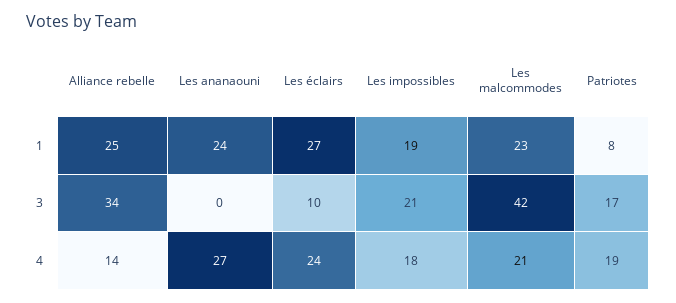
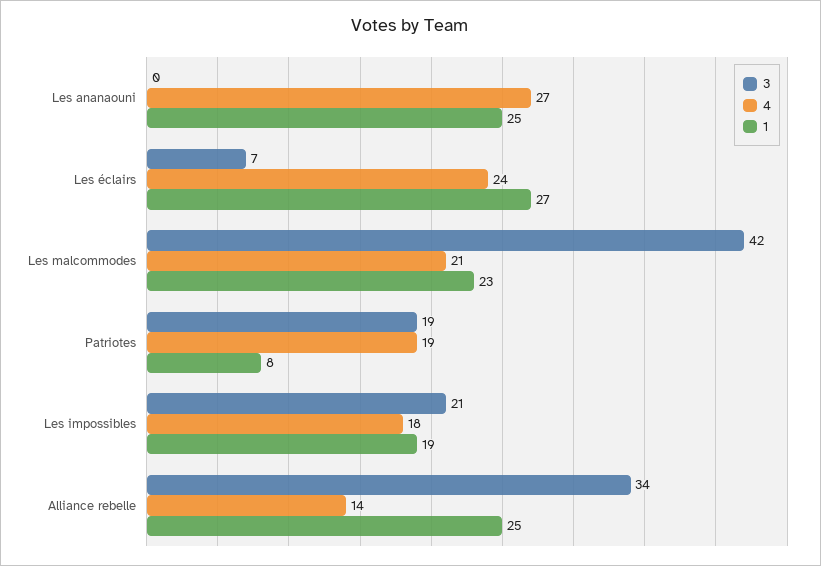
  {
    "1": {
      "Alliance rebelle": 25,
-     "Les ananaouni": 24,
+     "Les ananaouni": 25,
      "Les éclairs": 27,
      "Les impossibles": 19,
      "Les malcommodes": 23,
      "Patriotes": 8
    },
    "3": {
      "Alliance rebelle": 34,
      "Les ananaouni": 0,
-     "Les éclairs": 10,
+     "Les éclairs": 7,
      "Les impossibles": 21,
      "Les malcommodes": 42,
-     "Patriotes": 17
+     "Patriotes": 19
    },
    "4": {
      "Alliance rebelle": 14,
      "Les ananaouni": 27,
      "Les éclairs": 24,
      "Les impossibles": 18,
      "Les malcommodes": 21,
      "Patriotes": 19
    }
  }

